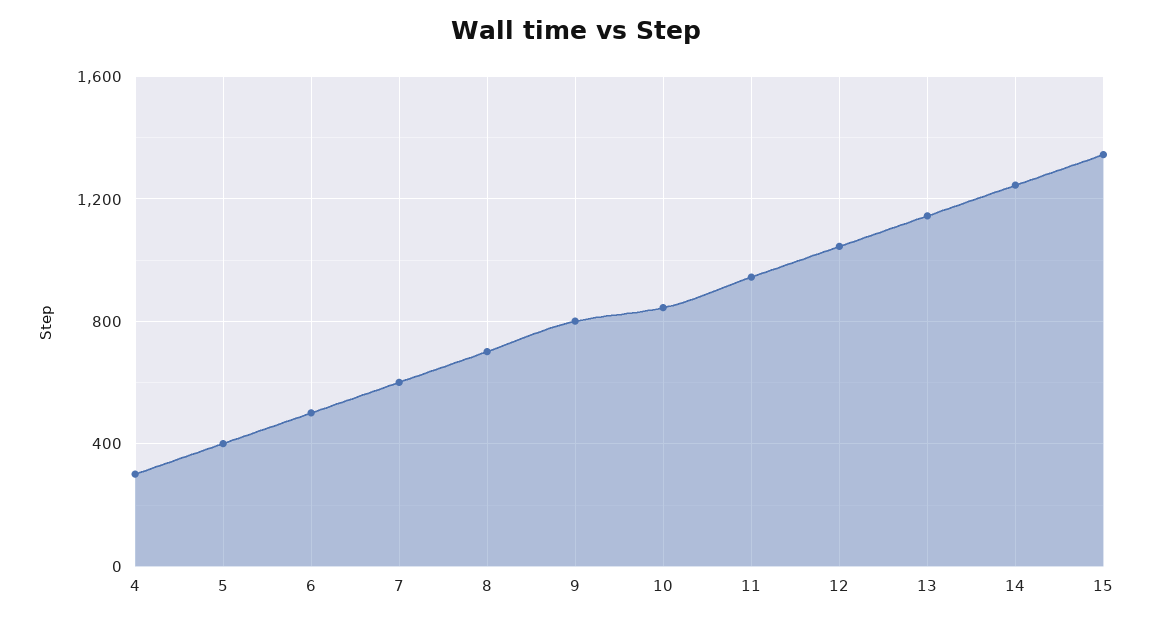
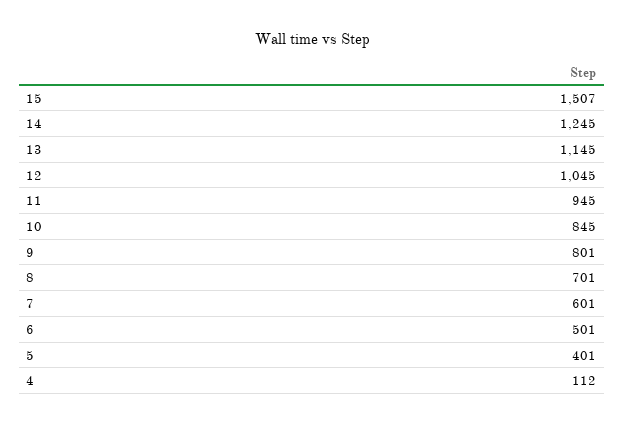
  {
-   "4": 300,
+   "4": 112,
    "5": 401,
    "6": 501,
    "7": 601,
    "8": 701,
    "9": 801,
    "10": 845,
    "11": 945,
    "12": 1045,
    "13": 1145,
    "14": 1245,
-   "15": 1350
+   "15": 1507
  }

